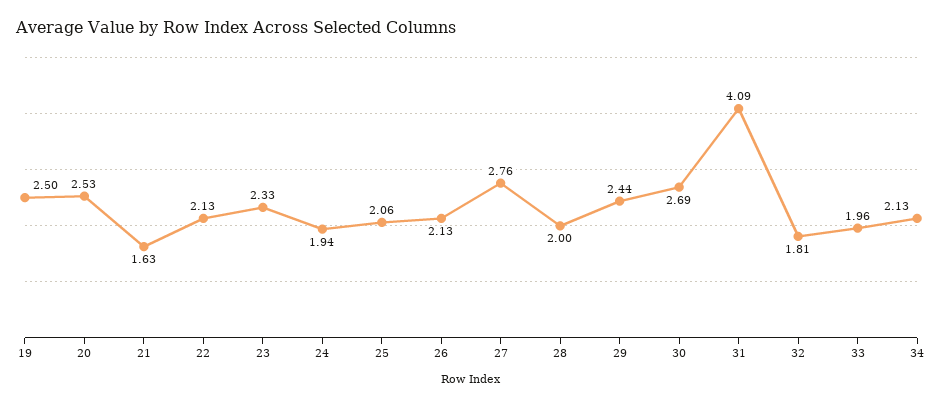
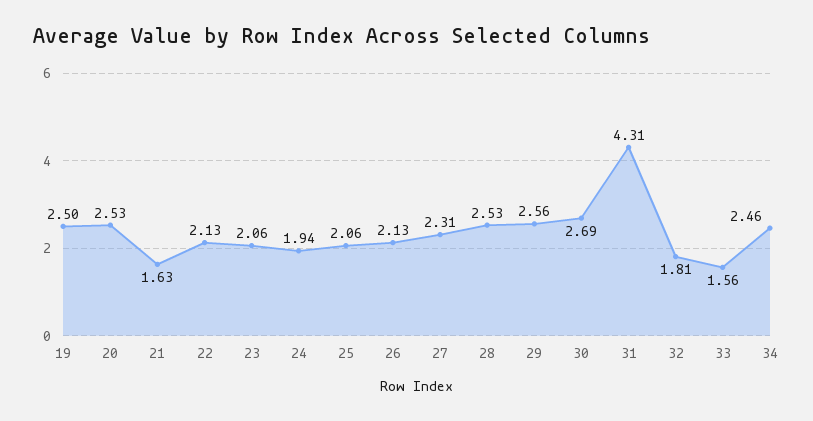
  {
    "19": 2.5,
    "20": 2.53,
    "21": 1.63,
    "22": 2.13,
-   "23": 2.33,
+   "23": 2.06,
    "24": 1.94,
    "25": 2.06,
    "26": 2.13,
-   "27": 2.76,
+   "27": 2.31,
-   "28": 2,
+   "28": 2.53,
-   "29": 2.44,
+   "29": 2.56,
    "30": 2.69,
-   "31": 4.09,
+   "31": 4.31,
    "32": 1.81,
-   "33": 1.96,
+   "33": 1.56,
-   "34": 2.13
+   "34": 2.46
  }

